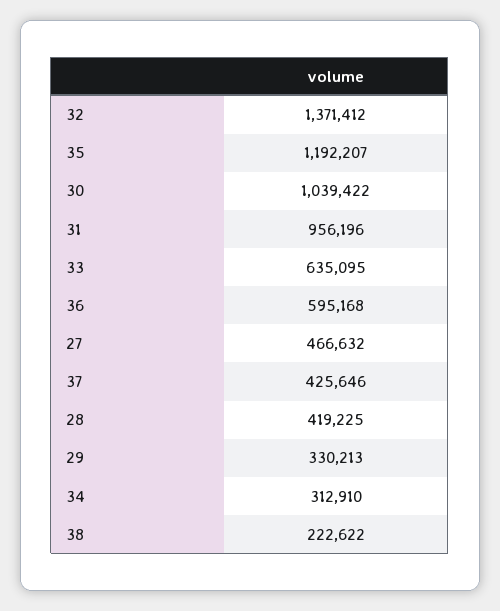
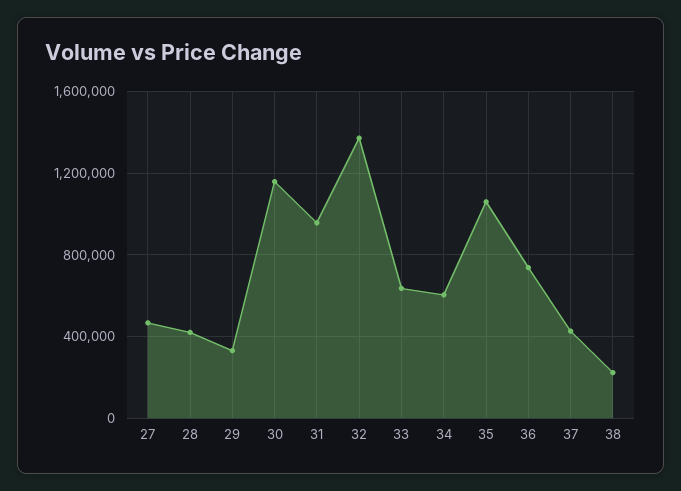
  {
    "32": 1371412,
-   "35": 1192207,
+   "35": 1050000,
-   "30": 1039422,
+   "30": 1150000,
    "31": 956196,
    "33": 635095,
-   "36": 595168,
+   "36": 750000,
    "27": 466632,
    "37": 425646,
    "28": 419225,
    "29": 330213,
-   "34": 312910,
+   "34": 600000,
    "38": 222622
  }

